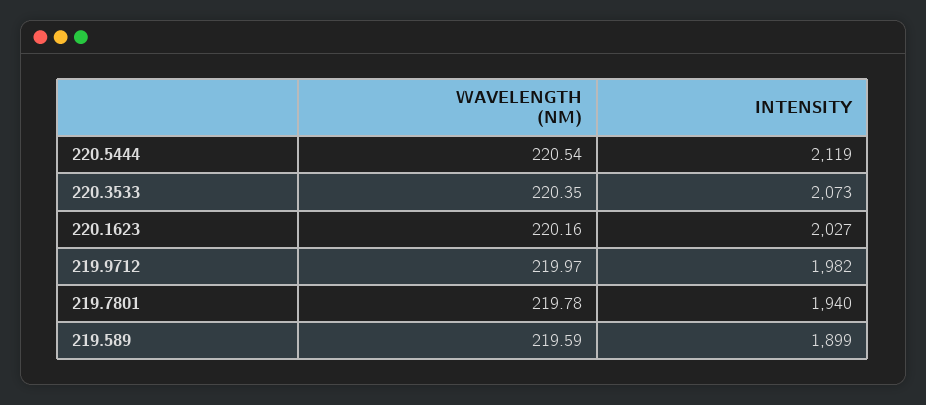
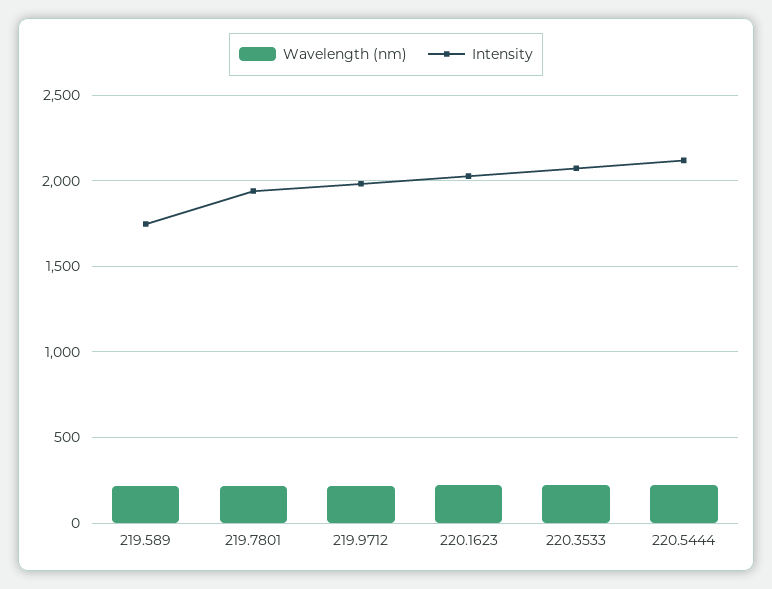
  {
    "WAVELENGTH (NM)": {
      "220.5444": 220.54,
      "220.3533": 220.35,
      "220.1623": 220.16,
      "219.9712": 219.97,
      "219.7801": 219.78,
      "219.589": 219.59
    },
    "INTENSITY": {
      "220.5444": 2119,
      "220.3533": 2073,
      "220.1623": 2027,
      "219.9712": 1982,
      "219.7801": 1940,
-     "219.589": 1899
+     "219.589": 1750
    }
  }

